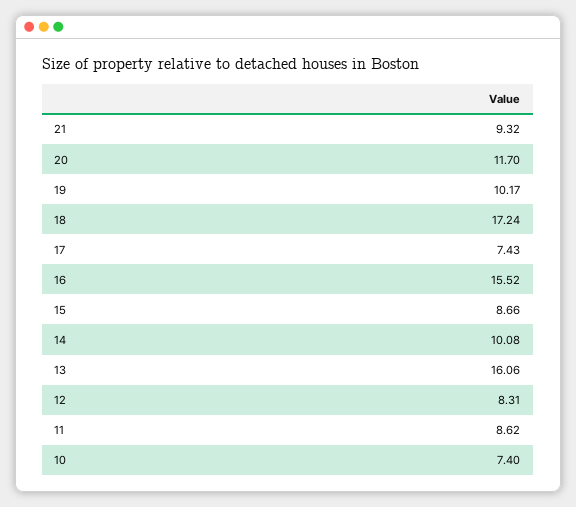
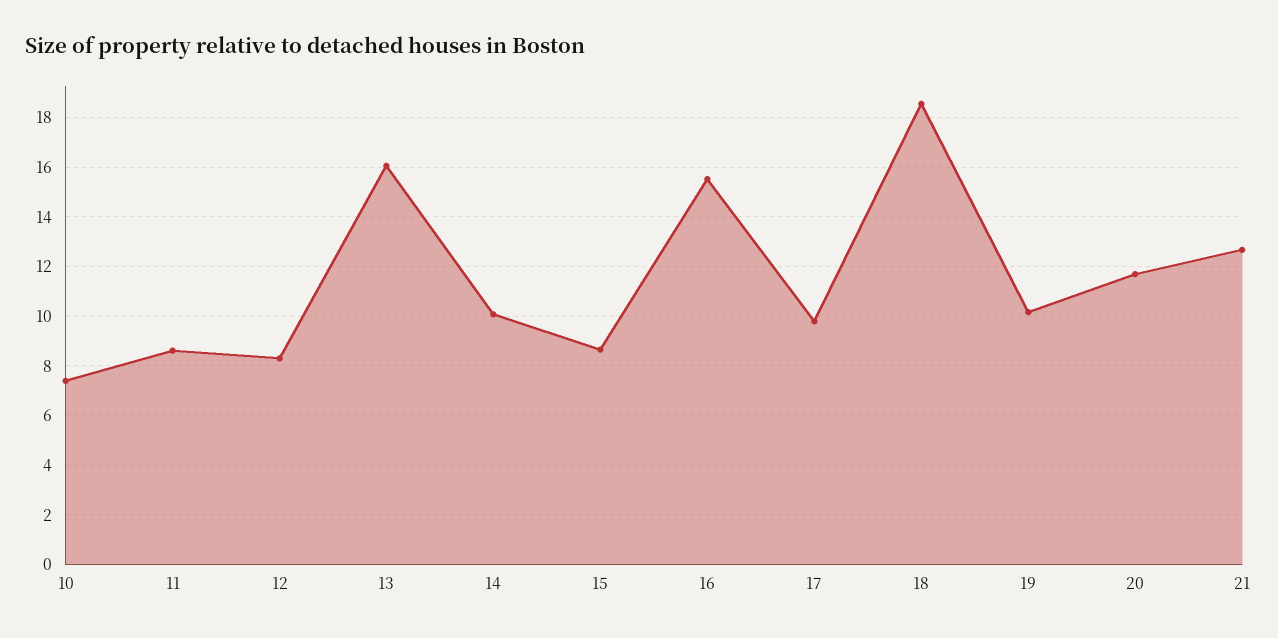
  {
-   "21": 9.32,
+   "21": 12.75,
    "20": 11.7,
    "19": 10.17,
-   "18": 17.24,
+   "18": 18.5,
-   "17": 7.43,
+   "17": 9.75,
    "16": 15.52,
    "15": 8.66,
    "14": 10.08,
    "13": 16.06,
    "12": 8.31,
    "11": 8.62,
    "10": 7.4
  }

